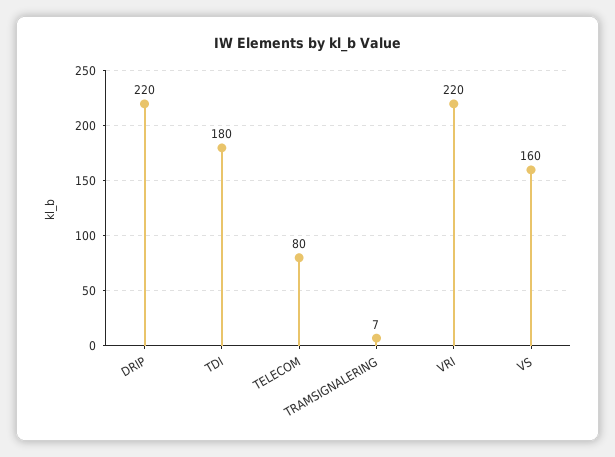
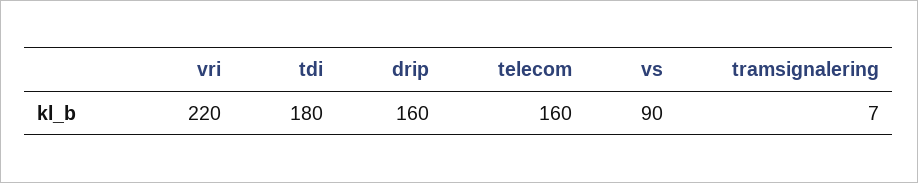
  {
-   "DRIP": 220,
+   "DRIP": 160,
    "TDI": 180,
-   "TELECOM": 80,
+   "TELECOM": 160,
    "TRAMSIGNALERING": 7,
    "VRI": 220,
-   "VS": 160
+   "VS": 90
  }

